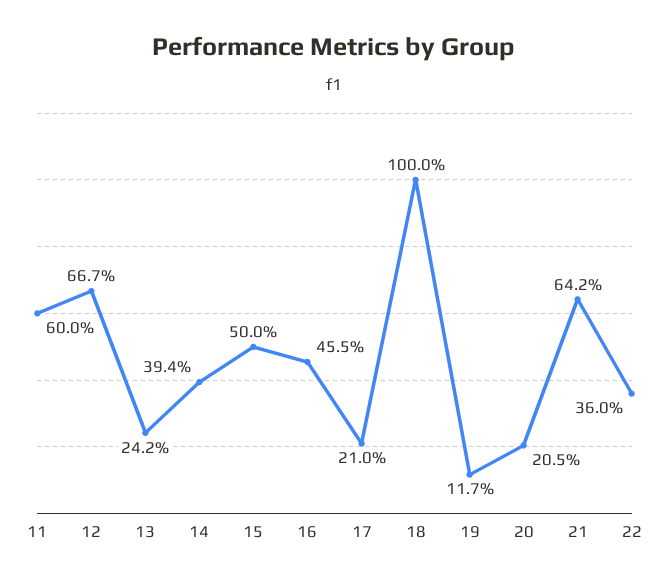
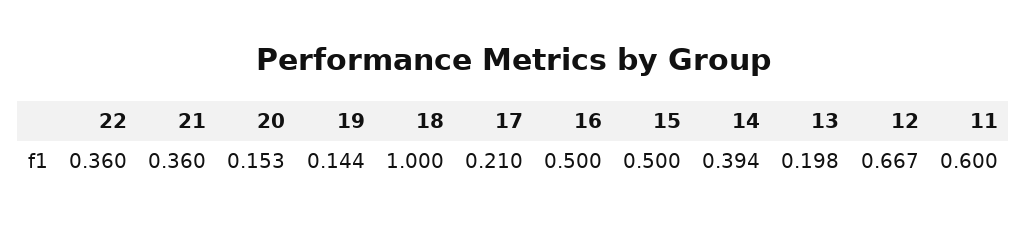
  {
    "11": 0.6,
    "12": 0.667,
-   "13": 0.242,
+   "13": 0.198,
    "14": 0.394,
    "15": 0.5,
-   "16": 0.455,
+   "16": 0.5,
    "17": 0.21,
    "18": 1,
-   "19": 0.117,
+   "19": 0.144,
-   "20": 0.205,
+   "20": 0.153,
-   "21": 0.642,
+   "21": 0.36,
    "22": 0.36
  }

